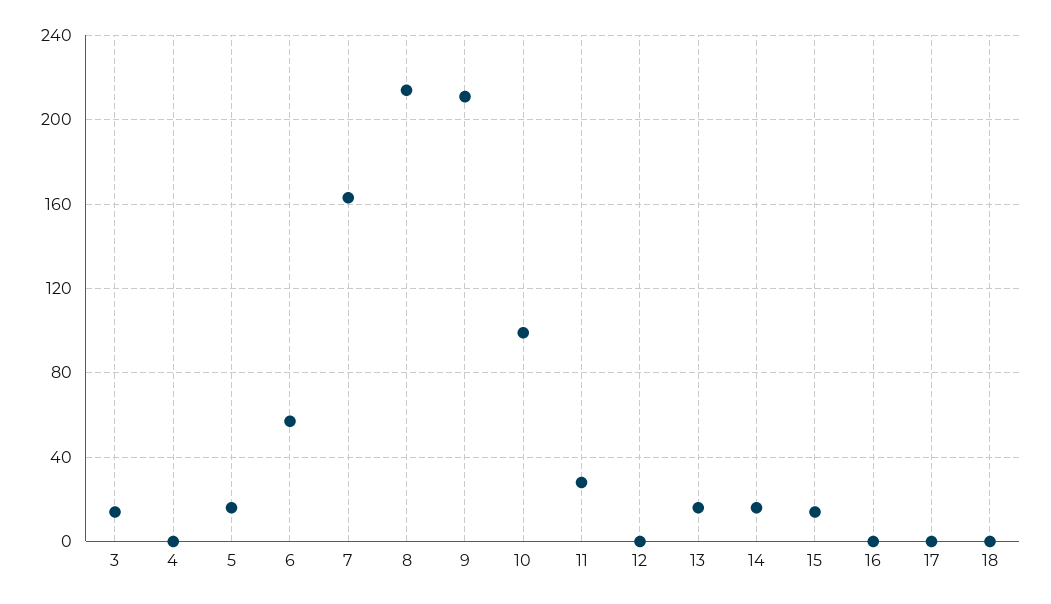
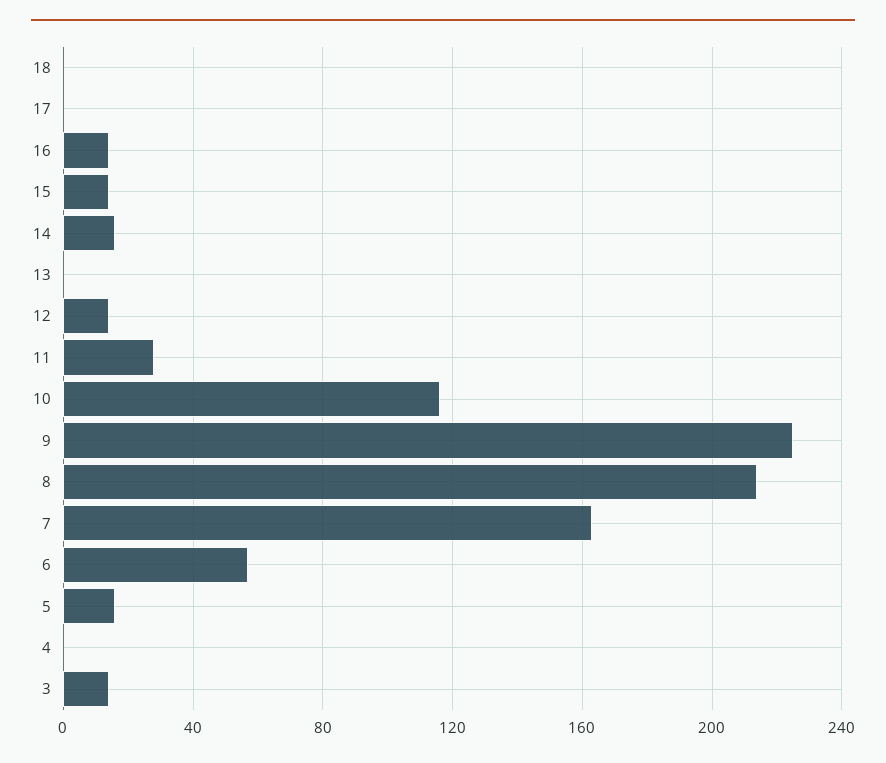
  {
    "3": 15,
    "4": 0,
    "5": 15,
    "6": 55,
    "7": 165,
    "8": 215,
-   "9": 210,
+   "9": 225,
-   "10": 100,
+   "10": 115,
    "11": 30,
-   "12": 0,
+   "12": 15,
-   "13": 15,
+   "13": 0,
    "14": 15,
    "15": 15,
-   "16": 0,
+   "16": 15,
    "17": 0,
    "18": 0
  }

